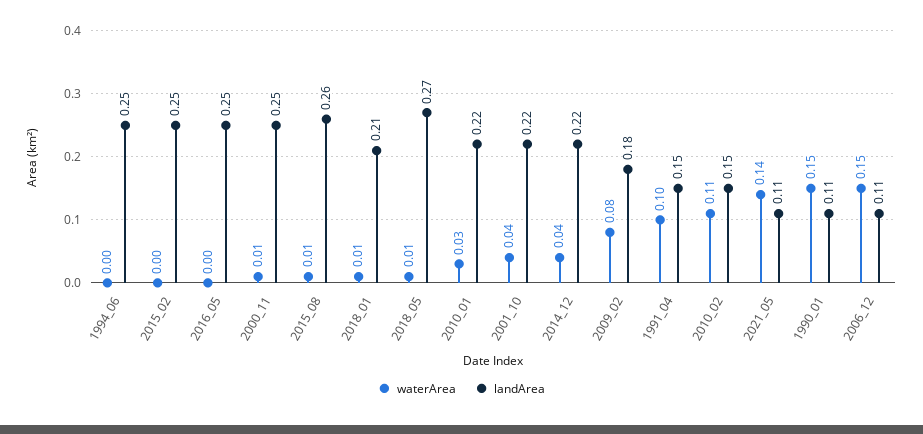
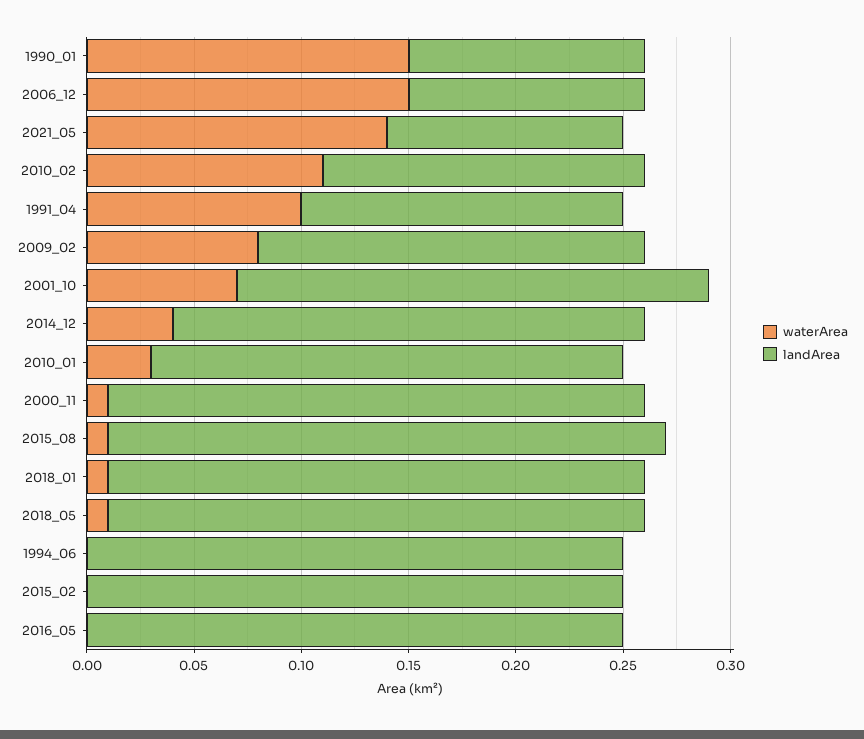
  {
    "waterArea": {
      "1994_06": 0,
      "2015_02": 0,
      "2016_05": 0,
      "2000_11": 0.01,
      "2015_08": 0.01,
      "2018_01": 0.01,
      "2018_05": 0.01,
      "2010_01": 0.03,
-     "2001_10": 0.04,
+     "2001_10": 0.07,
      "2014_12": 0.04,
      "2009_02": 0.08,
      "1991_04": 0.1,
      "2010_02": 0.11,
      "2021_05": 0.14,
      "1990_01": 0.15,
      "2006_12": 0.15
    },
    "landArea": {
      "1994_06": 0.25,
      "2015_02": 0.25,
      "2016_05": 0.25,
      "2000_11": 0.25,
      "2015_08": 0.26,
-     "2018_01": 0.21,
+     "2018_01": 0.25,
-     "2018_05": 0.27,
+     "2018_05": 0.25,
      "2010_01": 0.22,
      "2001_10": 0.22,
      "2014_12": 0.22,
      "2009_02": 0.18,
      "1991_04": 0.15,
      "2010_02": 0.15,
      "2021_05": 0.11,
      "1990_01": 0.11,
      "2006_12": 0.11
    }
  }

